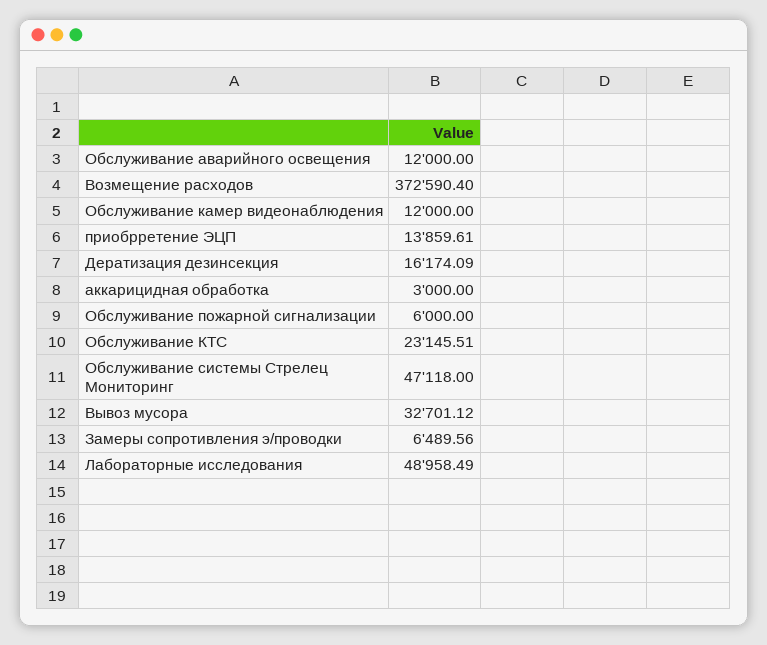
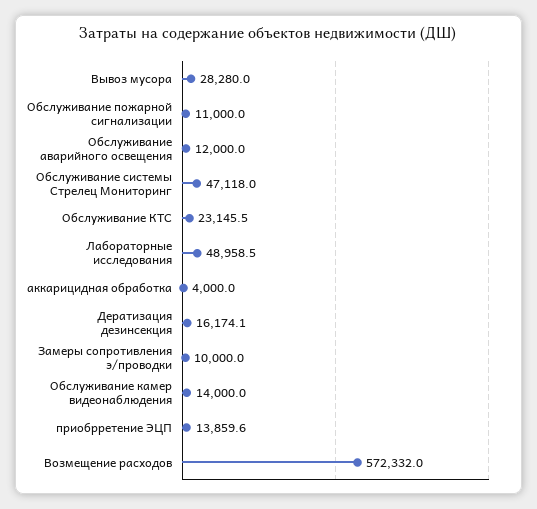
  {
    "Обслуживание аварийного освещения": 12000,
-   "Возмещение расходов": 372590.4,
+   "Возмещение расходов": 572332,
-   "Обслуживание камер видеонаблюдения": 12000,
+   "Обслуживание камер видеонаблюдения": 14000,
    "приобрретение ЭЦП": 13859.61,
    "Дератизация дезинсекция": 16174.09,
-   "аккарицидная обработка": 3000,
+   "аккарицидная обработка": 4000,
-   "Обслуживание пожарной сигнализации": 6000,
+   "Обслуживание пожарной сигнализации": 11000,
    "Обслуживание КТС": 23145.51,
    "Обслуживание системы Стрелец Мониторинг": 47118,
-   "Вывоз мусора": 32701.12,
+   "Вывоз мусора": 28280,
-   "Замеры сопротивления э/проводки": 6489.56,
+   "Замеры сопротивления э/проводки": 10000,
    "Лабораторные исследования": 48958.49
  }

